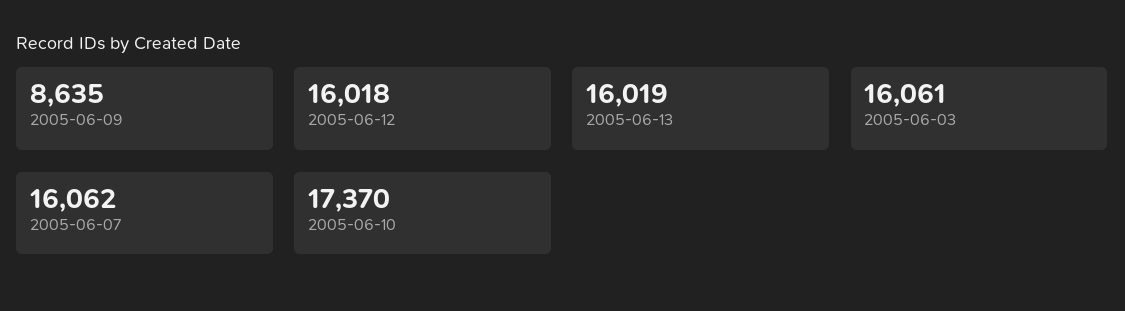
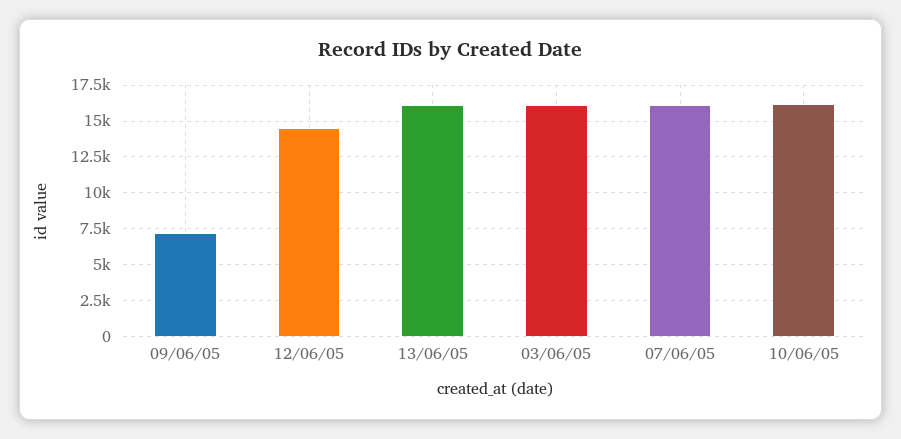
  {
-   "2005-06-09": 8635,
+   "2005-06-09": 7000,
-   "2005-06-12": 16018,
+   "2005-06-12": 14500,
    "2005-06-13": 16019,
    "2005-06-03": 16061,
    "2005-06-07": 16062,
-   "2005-06-10": 17370
+   "2005-06-10": 16000
  }

